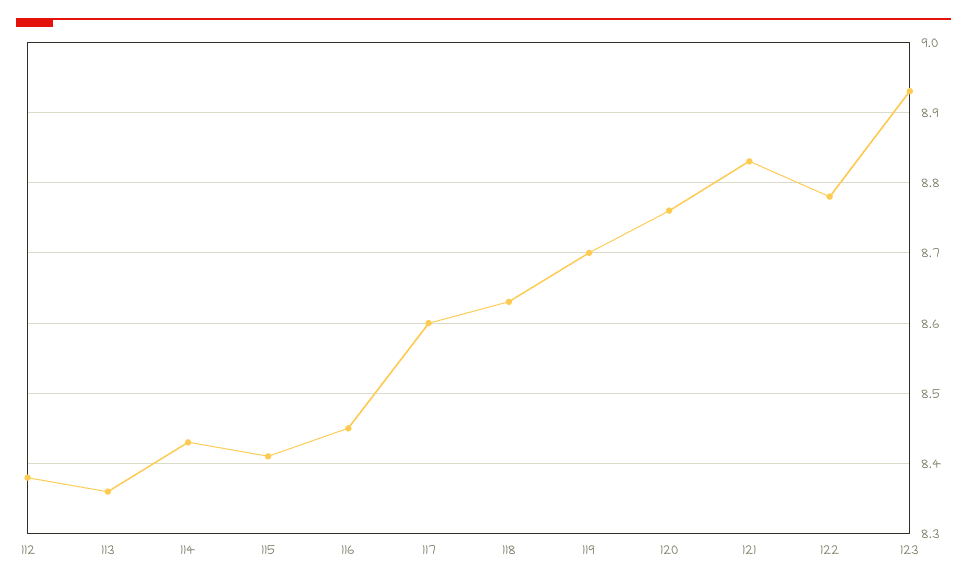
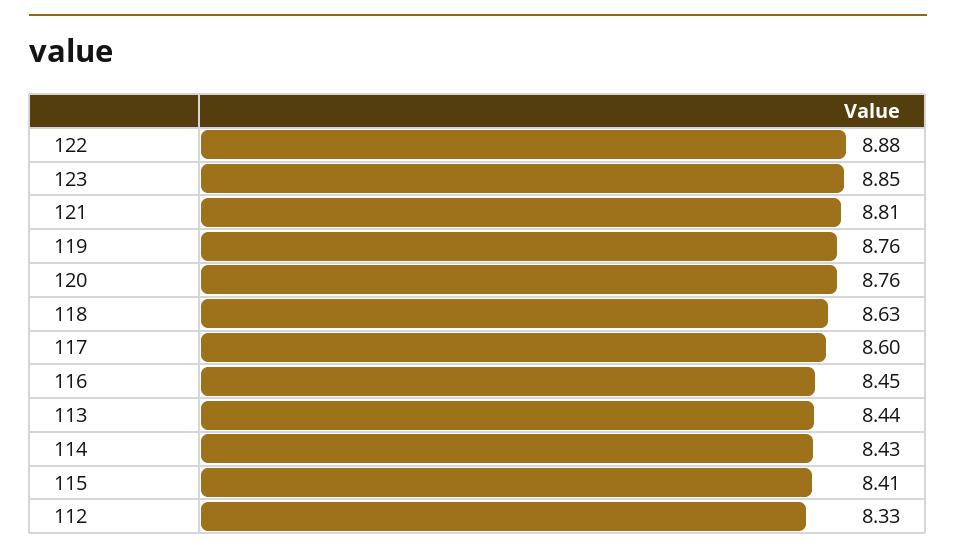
  {
-   "112": 8.38,
+   "112": 8.33,
-   "113": 8.36,
+   "113": 8.44,
    "114": 8.43,
    "115": 8.41,
    "116": 8.45,
    "117": 8.6,
    "118": 8.63,
-   "119": 8.7,
+   "119": 8.76,
    "120": 8.76,
-   "121": 8.83,
+   "121": 8.81,
-   "122": 8.78,
+   "122": 8.88,
-   "123": 8.93
+   "123": 8.85
  }

